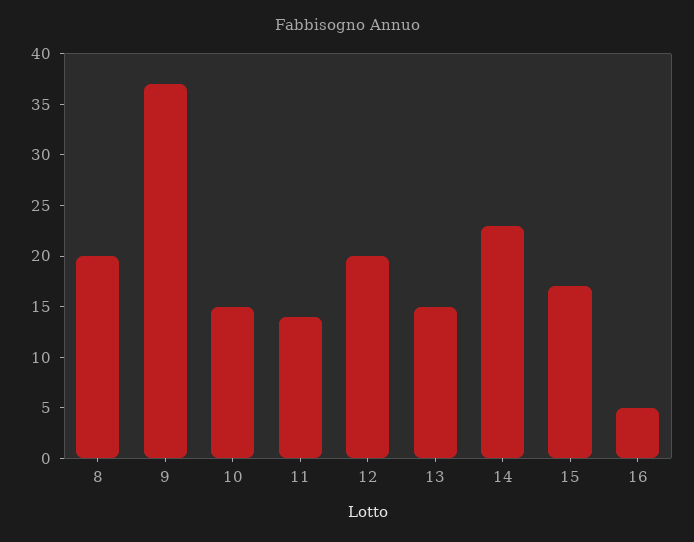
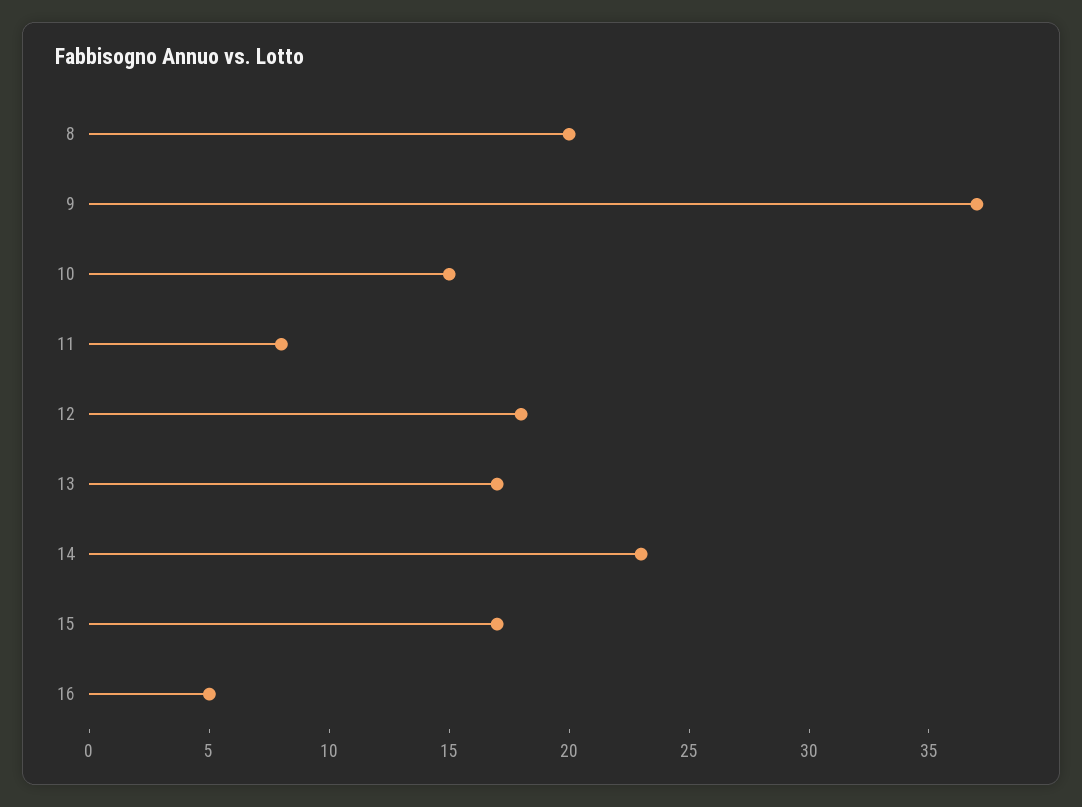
  {
    "8": 20,
    "9": 37,
    "10": 15,
-   "11": 14,
+   "11": 8,
-   "12": 20,
+   "12": 18,
-   "13": 15,
+   "13": 17,
    "14": 23,
    "15": 17,
    "16": 5
  }

